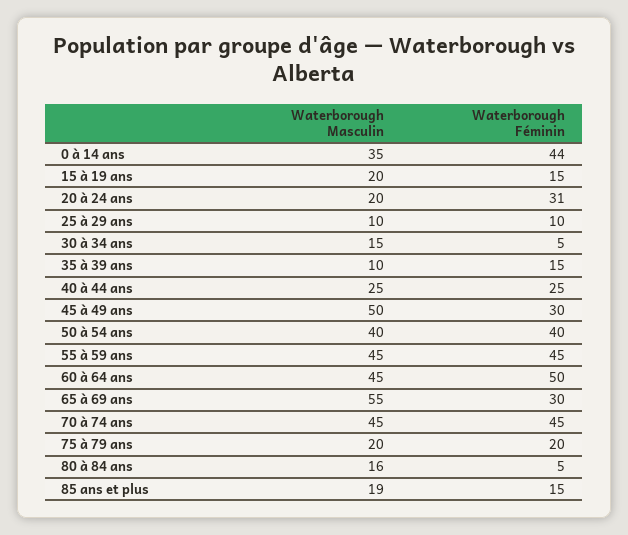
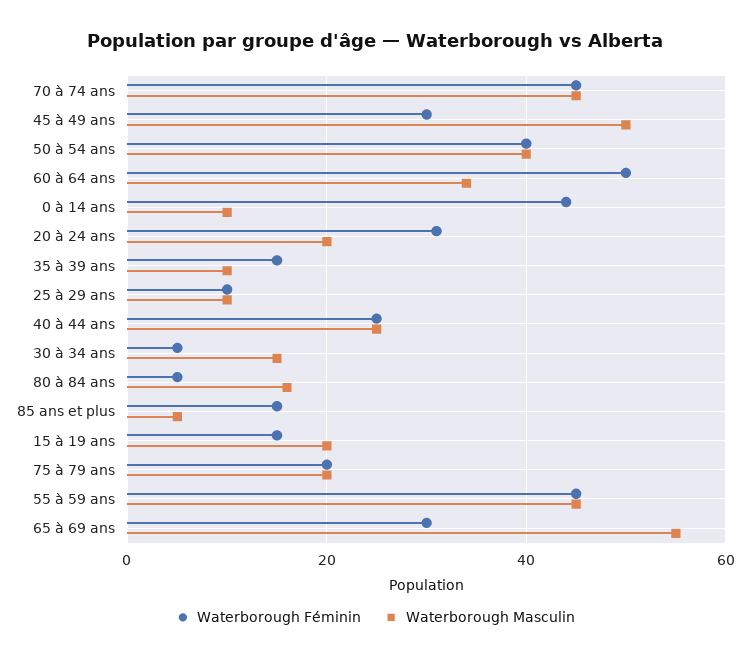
  {
    "Waterborough Masculin": {
-     "0 à 14 ans": 35,
+     "0 à 14 ans": 10,
      "15 à 19 ans": 20,
      "20 à 24 ans": 20,
      "25 à 29 ans": 10,
      "30 à 34 ans": 15,
      "35 à 39 ans": 10,
      "40 à 44 ans": 25,
      "45 à 49 ans": 50,
      "50 à 54 ans": 40,
      "55 à 59 ans": 45,
-     "60 à 64 ans": 45,
+     "60 à 64 ans": 35,
      "65 à 69 ans": 55,
      "70 à 74 ans": 45,
      "75 à 79 ans": 20,
      "80 à 84 ans": 16,
-     "85 ans et plus": 19
+     "85 ans et plus": 5
    },
    "Waterborough Féminin": {
      "0 à 14 ans": 44,
      "15 à 19 ans": 15,
      "20 à 24 ans": 31,
      "25 à 29 ans": 10,
      "30 à 34 ans": 5,
      "35 à 39 ans": 15,
      "40 à 44 ans": 25,
      "45 à 49 ans": 30,
      "50 à 54 ans": 40,
      "55 à 59 ans": 45,
      "60 à 64 ans": 50,
      "65 à 69 ans": 30,
      "70 à 74 ans": 45,
      "75 à 79 ans": 20,
      "80 à 84 ans": 5,
      "85 ans et plus": 15
    }
  }

